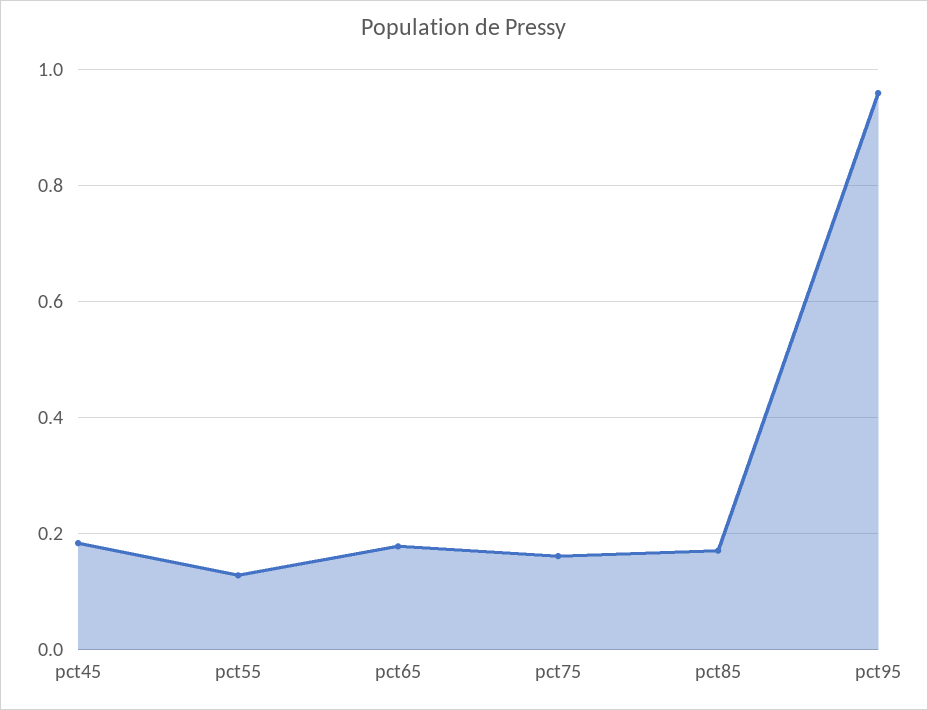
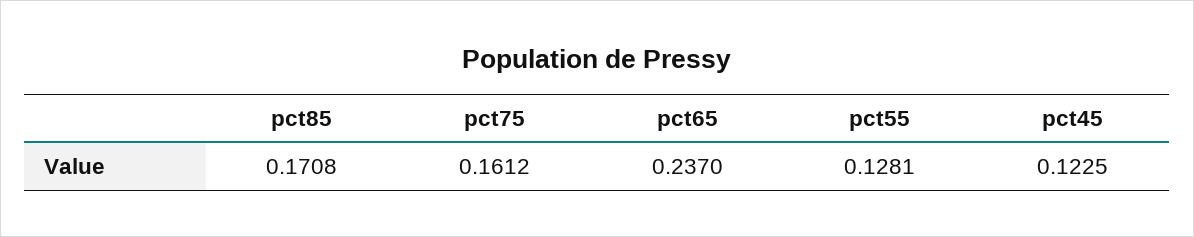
  {
-   "pct45": 0.18,
+   "pct45": 0.1225,
    "pct55": 0.1281,
-   "pct65": 0.18,
+   "pct65": 0.237,
    "pct75": 0.1612,
-   "pct85": 0.1708,
+   "pct85": 0.1708
-   "pct95": 0.96
  }

